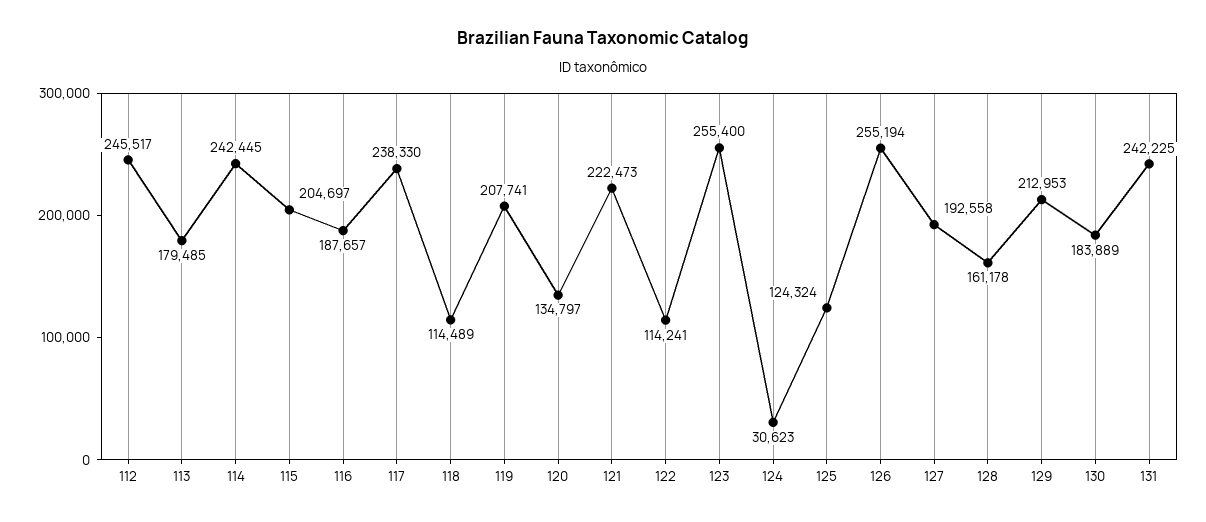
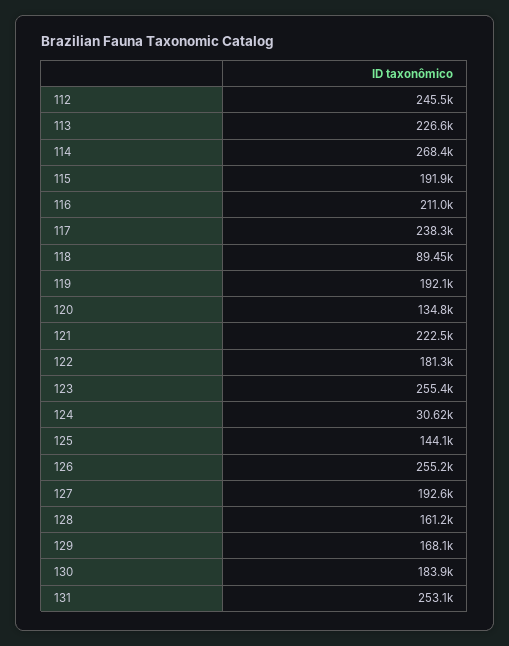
  {
    "112": 245517,
-   "113": 179485,
+   "113": 226600,
-   "114": 242445,
+   "114": 268400,
-   "115": 204697,
+   "115": 191900,
-   "116": 187657,
+   "116": 211000,
    "117": 238330,
-   "118": 114489,
+   "118": 89450,
-   "119": 207741,
+   "119": 192100,
    "120": 134797,
    "121": 222473,
-   "122": 114241,
+   "122": 181300,
    "123": 255400,
    "124": 30623,
-   "125": 124324,
+   "125": 144100,
    "126": 255194,
    "127": 192558,
    "128": 161178,
-   "129": 212953,
+   "129": 168100,
    "130": 183889,
-   "131": 242225
+   "131": 253100
  }

